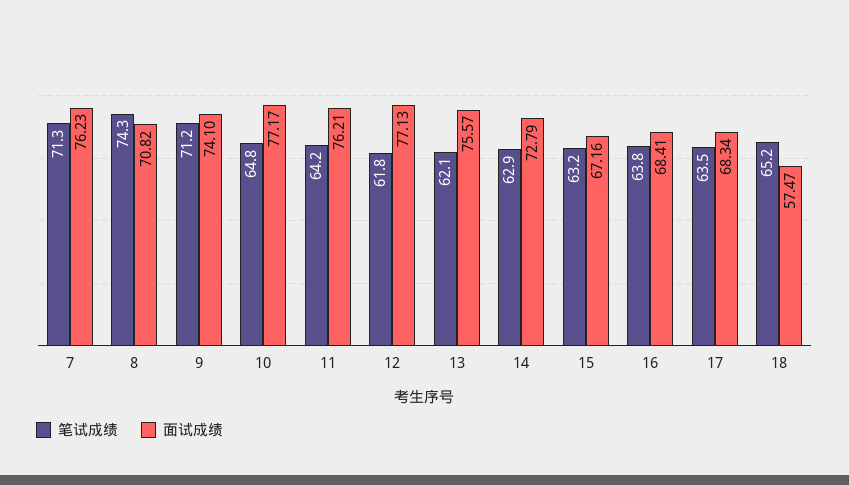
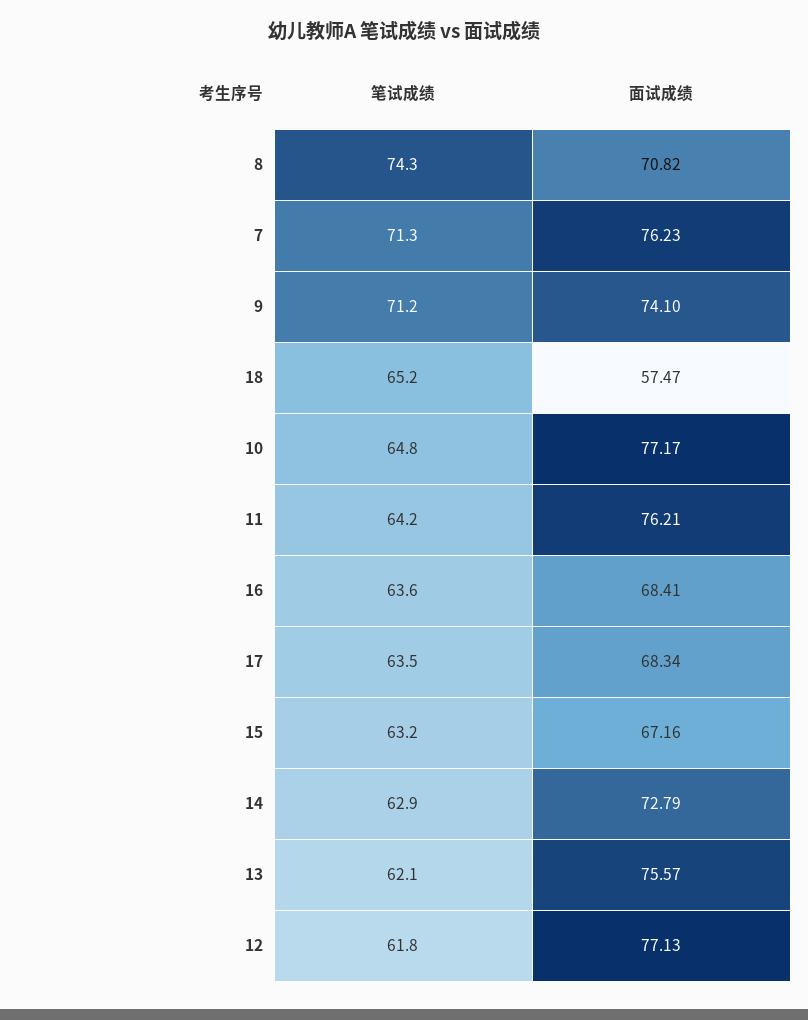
  {
    "笔试成绩": {
      "7": 71.3,
      "8": 74.3,
      "9": 71.2,
      "10": 64.8,
      "11": 64.2,
      "12": 61.8,
      "13": 62.1,
      "14": 62.9,
      "15": 63.2,
-     "16": 63.8,
+     "16": 63.6,
      "17": 63.5,
      "18": 65.2
    },
    "面试成绩": {
      "7": 76.23,
      "8": 70.82,
      "9": 74.1,
      "10": 77.17,
      "11": 76.21,
      "12": 77.13,
      "13": 75.57,
      "14": 72.79,
      "15": 67.16,
      "16": 68.41,
      "17": 68.34,
      "18": 57.47
    }
  }

